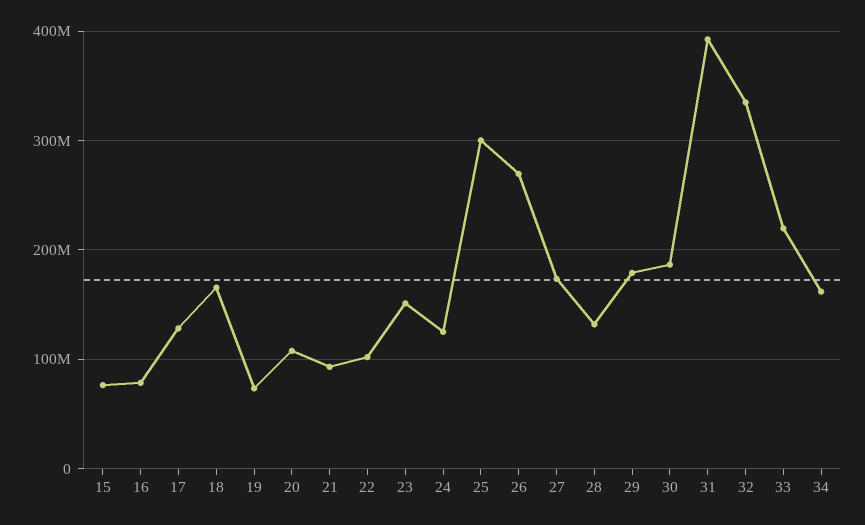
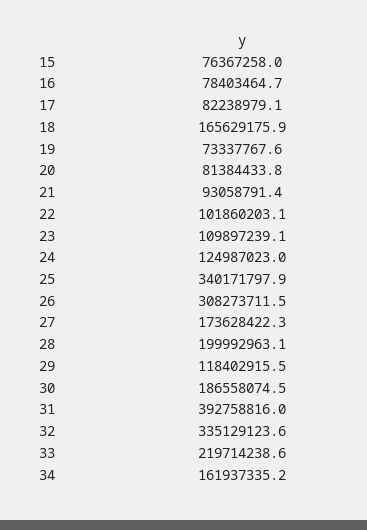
  {
    "15": 76367258,
    "16": 78403464.7,
-   "17": 130000000,
+   "17": 82238979.1,
    "18": 165629175.9,
    "19": 73337767.6,
-   "20": 110000000,
+   "20": 81384433.8,
    "21": 93058791.4,
    "22": 101860203.1,
-   "23": 150000000,
+   "23": 109897239.1,
    "24": 124987023,
-   "25": 300000000,
+   "25": 340171797.9,
-   "26": 270000000,
+   "26": 308273711.5,
    "27": 173628422.3,
-   "28": 130000000,
+   "28": 199992963.1,
-   "29": 180000000,
+   "29": 118402915.5,
    "30": 186558074.5,
    "31": 392758816,
    "32": 335129123.6,
    "33": 219714238.6,
    "34": 161937335.2
  }

